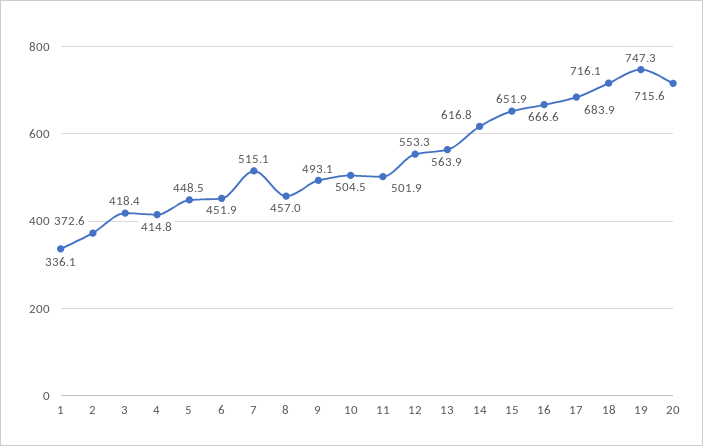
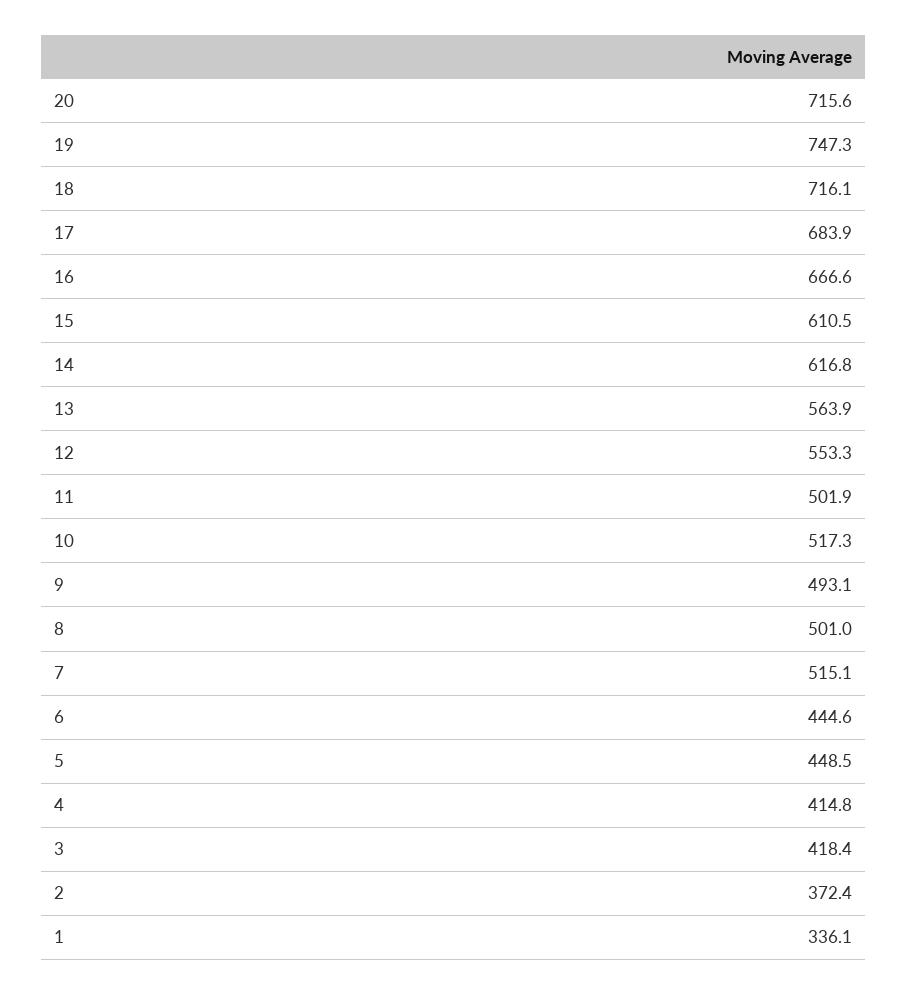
  {
    "1": 336.1,
-   "2": 372.6,
+   "2": 372.4,
    "3": 418.4,
    "4": 414.8,
    "5": 448.5,
-   "6": 451.9,
+   "6": 444.6,
    "7": 515.1,
-   "8": 457,
+   "8": 501,
    "9": 493.1,
-   "10": 504.5,
+   "10": 517.3,
    "11": 501.9,
    "12": 553.3,
    "13": 563.9,
    "14": 616.8,
-   "15": 651.9,
+   "15": 610.5,
    "16": 666.6,
    "17": 683.9,
    "18": 716.1,
    "19": 747.3,
    "20": 715.6
  }

